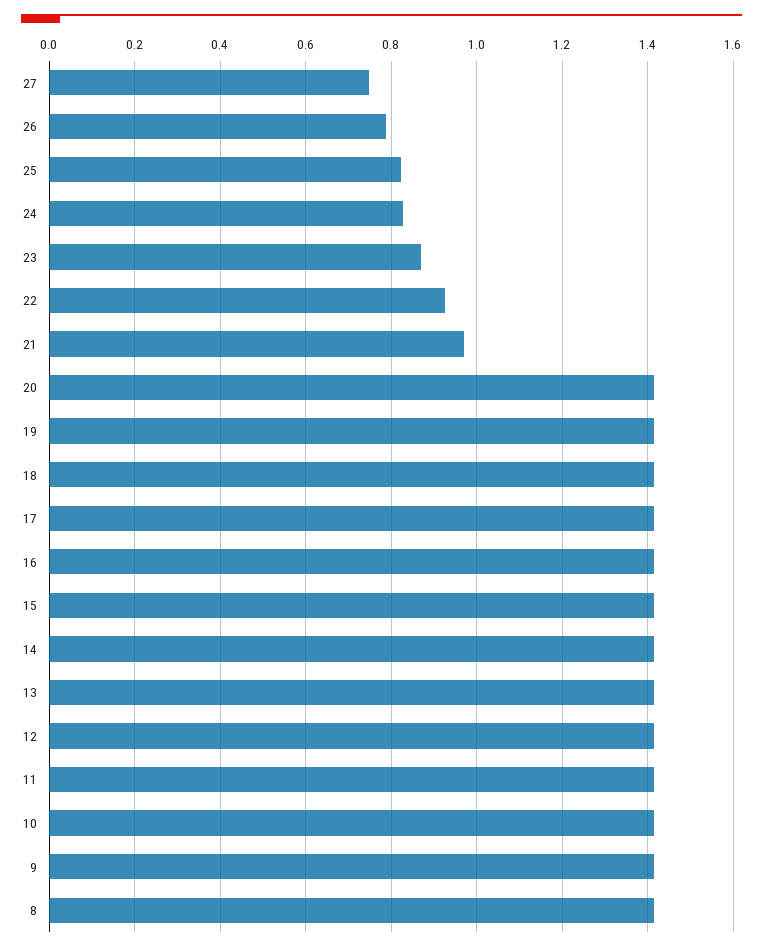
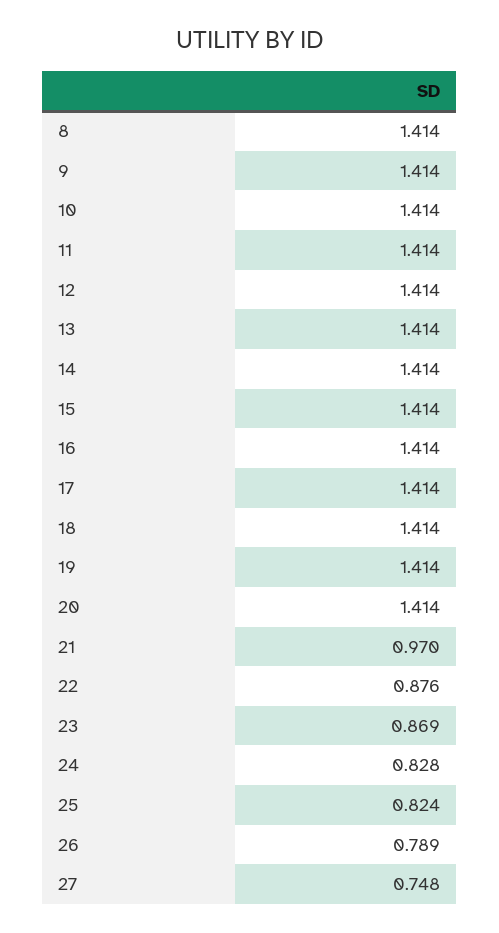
  {
    "27": 0.748,
    "26": 0.789,
    "25": 0.824,
    "24": 0.828,
    "23": 0.869,
-   "22": 0.92,
+   "22": 0.876,
    "21": 0.97,
    "20": 1.414,
    "19": 1.414,
    "18": 1.414,
    "17": 1.414,
    "16": 1.414,
    "15": 1.414,
    "14": 1.414,
    "13": 1.414,
    "12": 1.414,
    "11": 1.414,
    "10": 1.414,
    "9": 1.414,
    "8": 1.414
  }

